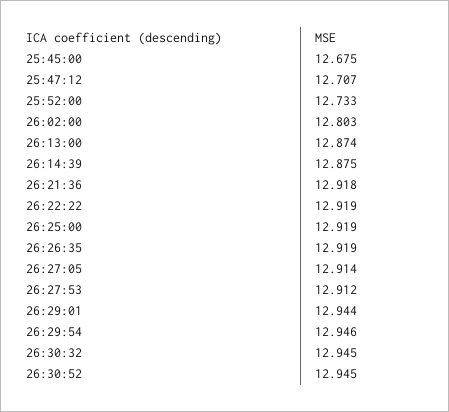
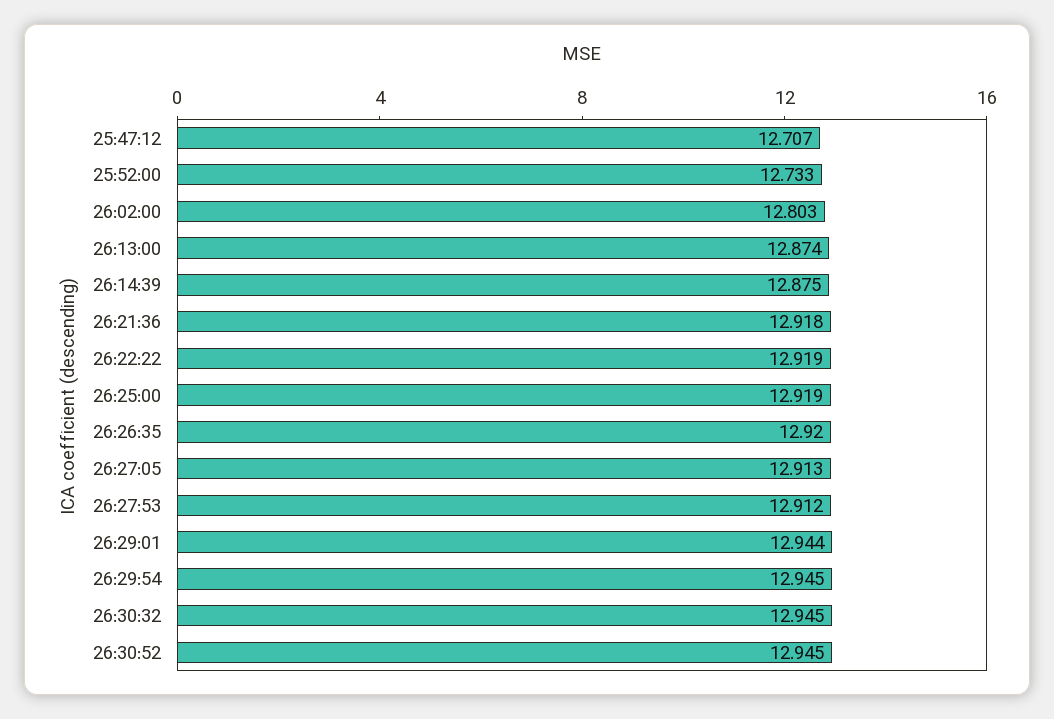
  {
-   "25:45:00": 12.675,
    "25:47:12": 12.707,
    "25:52:00": 12.733,
    "26:02:00": 12.803,
    "26:13:00": 12.874,
    "26:14:39": 12.875,
    "26:21:36": 12.918,
    "26:22:22": 12.919,
    "26:25:00": 12.919,
-   "26:26:35": 12.919,
+   "26:26:35": 12.92,
-   "26:27:05": 12.914,
+   "26:27:05": 12.913,
    "26:27:53": 12.912,
    "26:29:01": 12.944,
-   "26:29:54": 12.946,
+   "26:29:54": 12.945,
    "26:30:32": 12.945,
    "26:30:52": 12.945
  }

